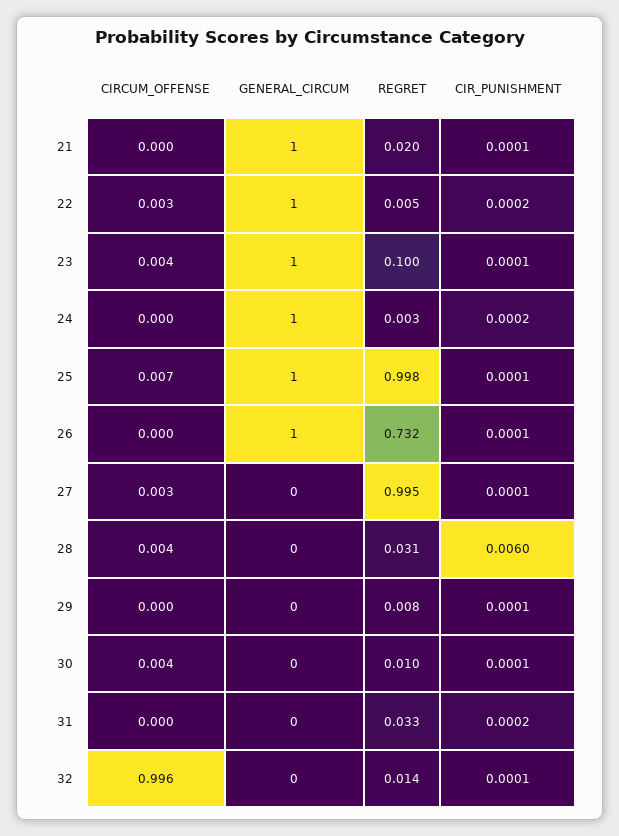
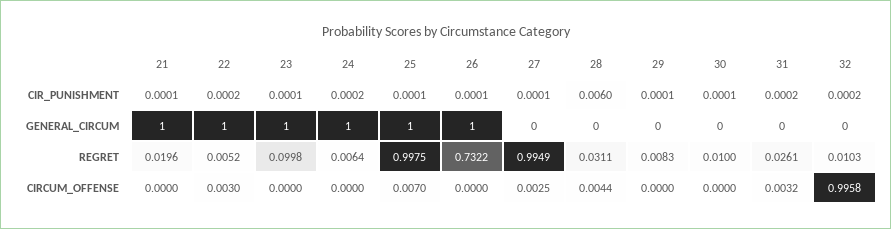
  {
    "CIRCUM_OFFENSE": {
      "21": 0,
      "22": 0.003,
-     "23": 0.004,
+     "23": 0,
      "24": 0,
      "25": 0.007,
      "26": 0,
      "27": 0.0025,
      "28": 0.0044,
      "29": 0,
-     "30": 0.004,
+     "30": 0,
-     "31": 0,
+     "31": 0.0032,
      "32": 0.9958
    },
    "GENERAL_CIRCUM": {
      "21": 1,
      "22": 1,
      "23": 1,
      "24": 1,
      "25": 1,
      "26": 1,
      "27": 0,
      "28": 0,
      "29": 0,
      "30": 0,
      "31": 0,
      "32": 0
    },
    "REGRET": {
      "21": 0.0196,
      "22": 0.0052,
      "23": 0.0998,
-     "24": 0.003,
+     "24": 0.0064,
      "25": 0.9975,
      "26": 0.7322,
      "27": 0.9949,
      "28": 0.0311,
      "29": 0.0083,
      "30": 0.01,
-     "31": 0.033,
+     "31": 0.0261,
-     "32": 0.014
+     "32": 0.0103
    },
    "CIR_PUNISHMENT": {
      "21": 0.0001,
      "22": 0.0002,
      "23": 0.0001,
      "24": 0.0002,
      "25": 0.0001,
      "26": 0.0001,
      "27": 0.0001,
      "28": 0.006,
      "29": 0.0001,
      "30": 0.0001,
      "31": 0.0002,
-     "32": 0.0001
+     "32": 0.0002
    }
  }

